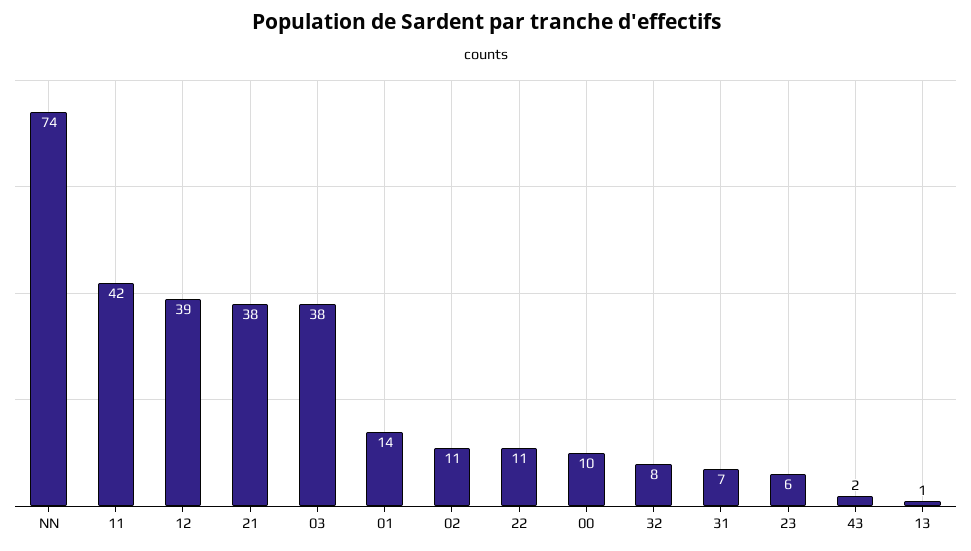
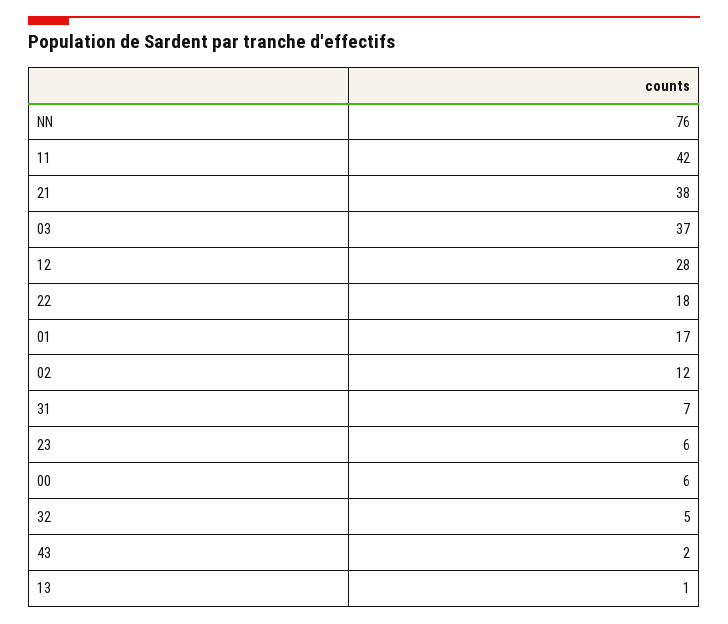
  {
-   "NN": 74,
+   "NN": 76,
    "11": 42,
-   "12": 39,
+   "12": 28,
    "21": 38,
-   "03": 38,
+   "03": 37,
-   "01": 14,
+   "01": 17,
-   "02": 11,
+   "02": 12,
-   "22": 11,
+   "22": 18,
-   "00": 10,
+   "00": 6,
-   "32": 8,
+   "32": 5,
    "31": 7,
    "23": 6,
    "43": 2,
    "13": 1
  }

